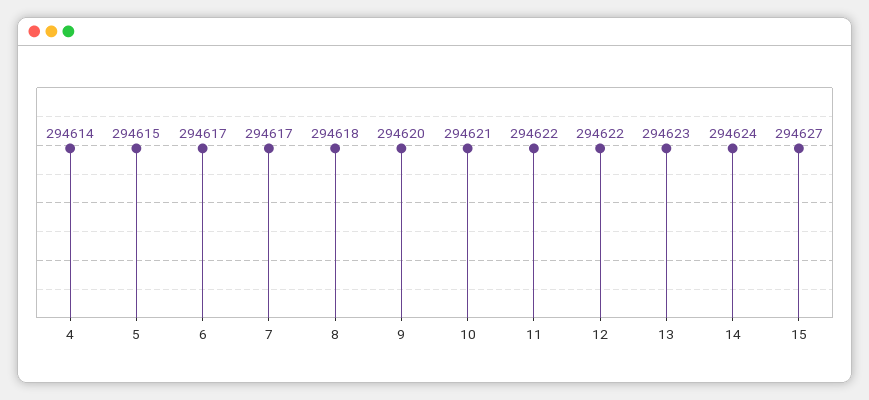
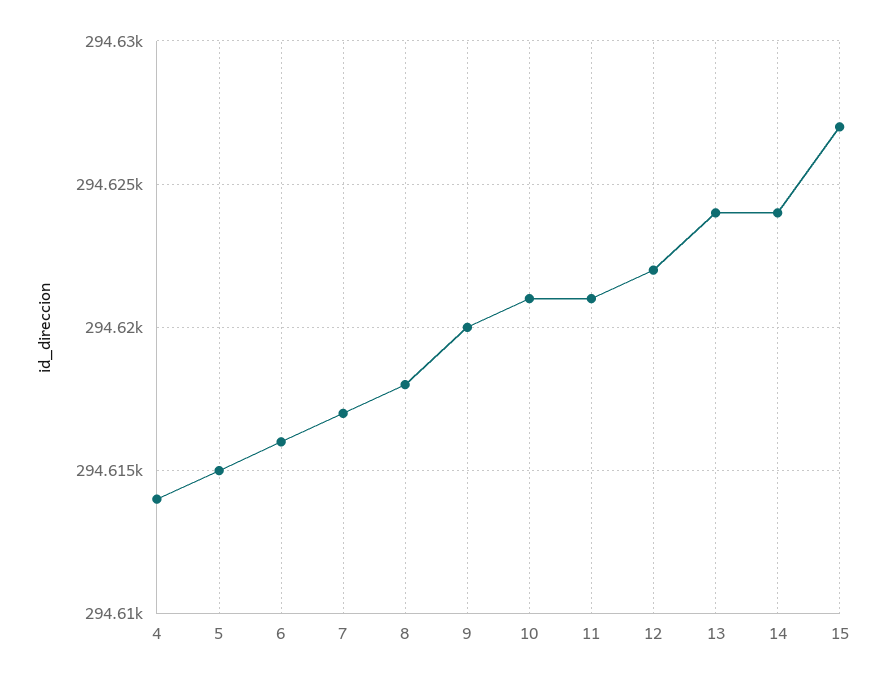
  {
    "4": 294614,
    "5": 294615,
-   "6": 294617,
+   "6": 294616,
    "7": 294617,
    "8": 294618,
    "9": 294620,
    "10": 294621,
-   "11": 294622,
+   "11": 294621,
    "12": 294622,
-   "13": 294623,
+   "13": 294624,
    "14": 294624,
    "15": 294627
  }

